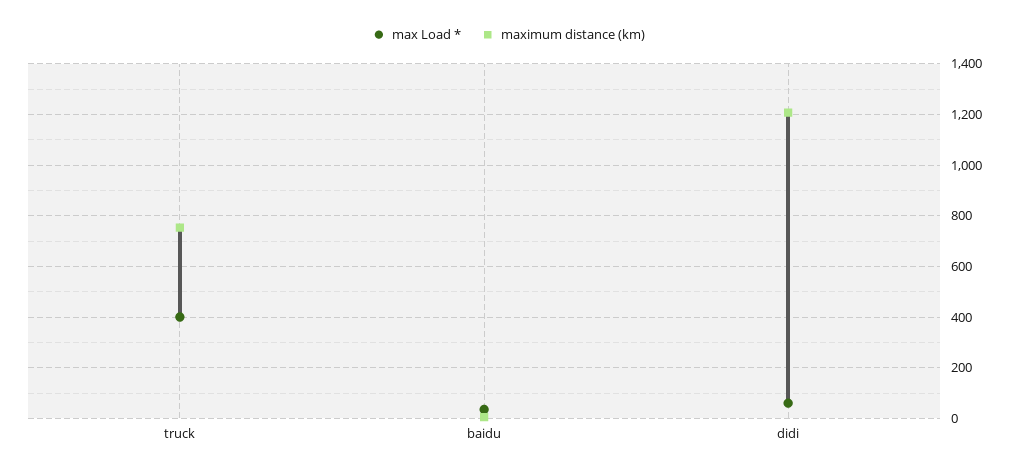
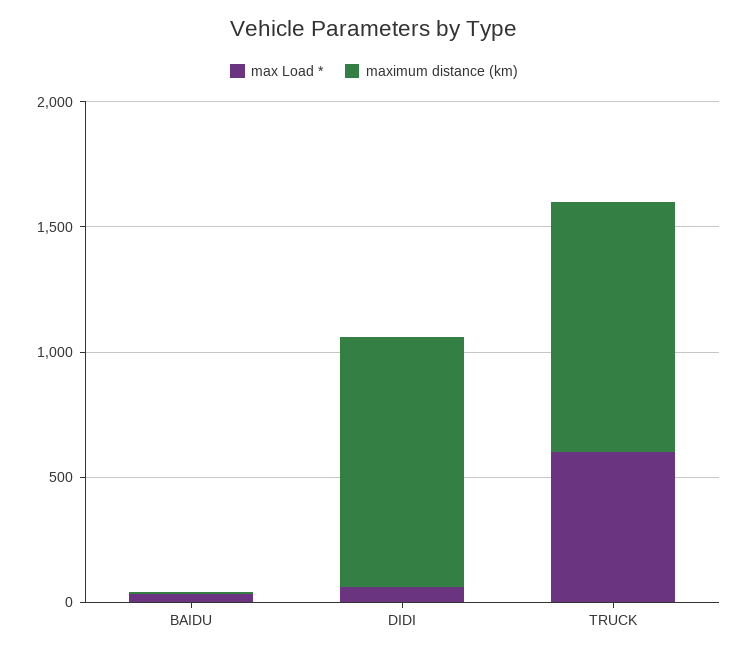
  {
    "max Load *": {
-     "truck": 400,
+     "truck": 600,
      "baidu": 25,
      "didi": 50
    },
    "maximum distance (km)": {
-     "truck": 750,
+     "truck": 1000,
      "baidu": 0,
-     "didi": 1200
+     "didi": 1000
    }
  }

